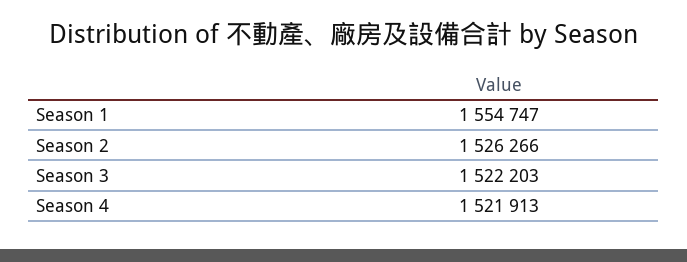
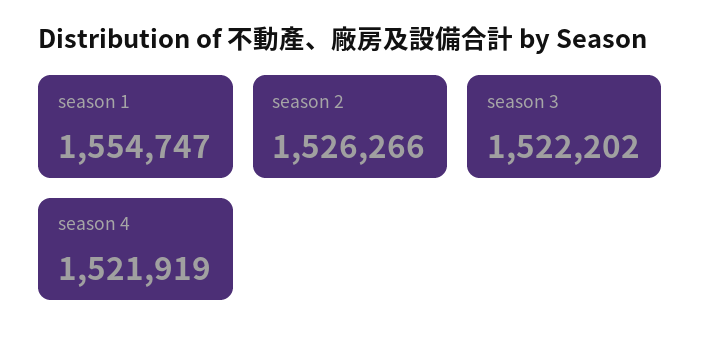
  {
    "Season 1": 1554747,
    "Season 2": 1526266,
-   "Season 3": 1522203,
+   "Season 3": 1522202,
-   "Season 4": 1521913
+   "Season 4": 1521919
  }

